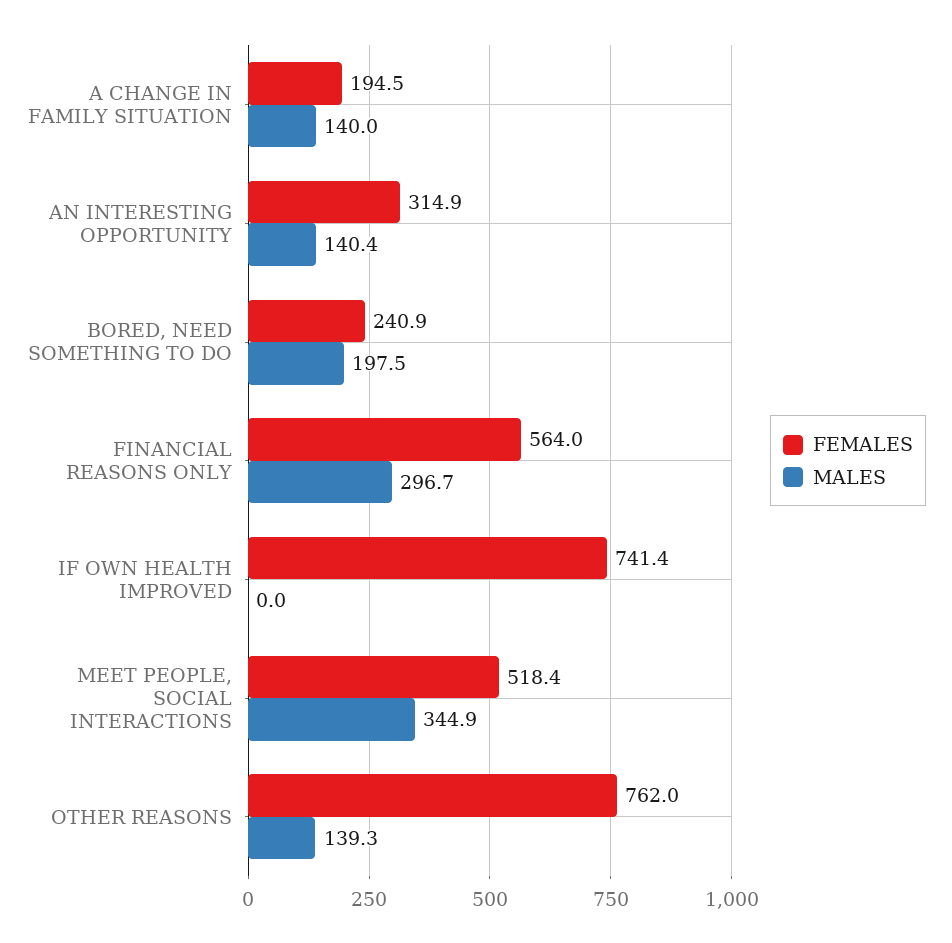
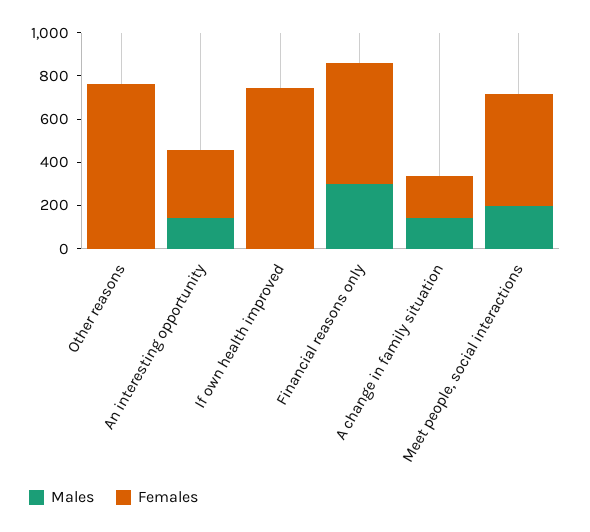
  {
    "FEMALES": {
      "A CHANGE IN FAMILY SITUATION": 194.5,
      "AN INTERESTING OPPORTUNITY": 314.9,
-     "BORED, NEED SOMETHING TO DO": 240.9,
      "FINANCIAL REASONS ONLY": 564,
      "IF OWN HEALTH IMPROVED": 741.4,
      "MEET PEOPLE, SOCIAL INTERACTIONS": 518.4,
      "OTHER REASONS": 762
    },
    "MALES": {
      "A CHANGE IN FAMILY SITUATION": 140,
      "AN INTERESTING OPPORTUNITY": 140.4,
-     "BORED, NEED SOMETHING TO DO": 197.5,
      "FINANCIAL REASONS ONLY": 296.7,
      "IF OWN HEALTH IMPROVED": 0,
-     "MEET PEOPLE, SOCIAL INTERACTIONS": 344.9,
+     "MEET PEOPLE, SOCIAL INTERACTIONS": 200,
-     "OTHER REASONS": 139.3
+     "OTHER REASONS": 0
    }
  }

